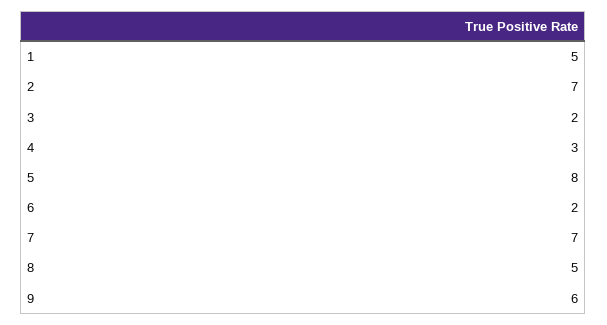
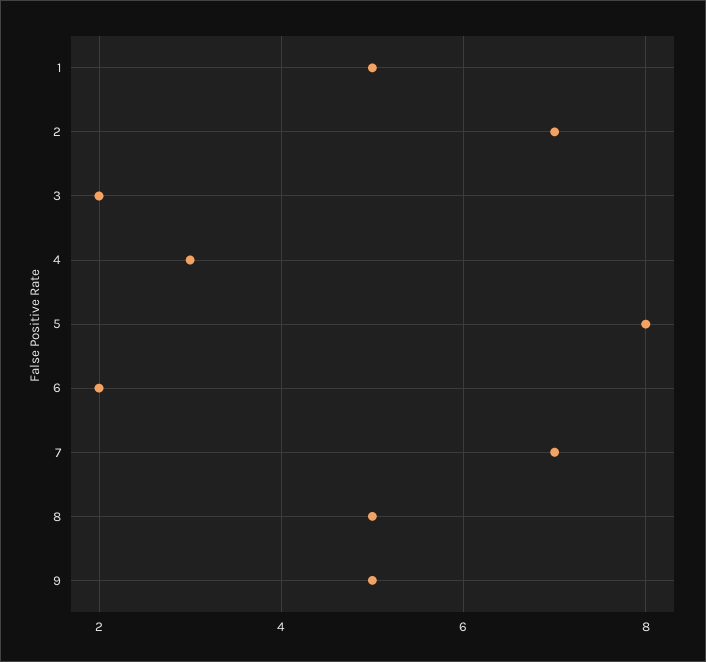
  {
    "1": 5,
    "2": 7,
    "3": 2,
    "4": 3,
    "5": 8,
    "6": 2,
    "7": 7,
    "8": 5,
-   "9": 6
+   "9": 5
  }

